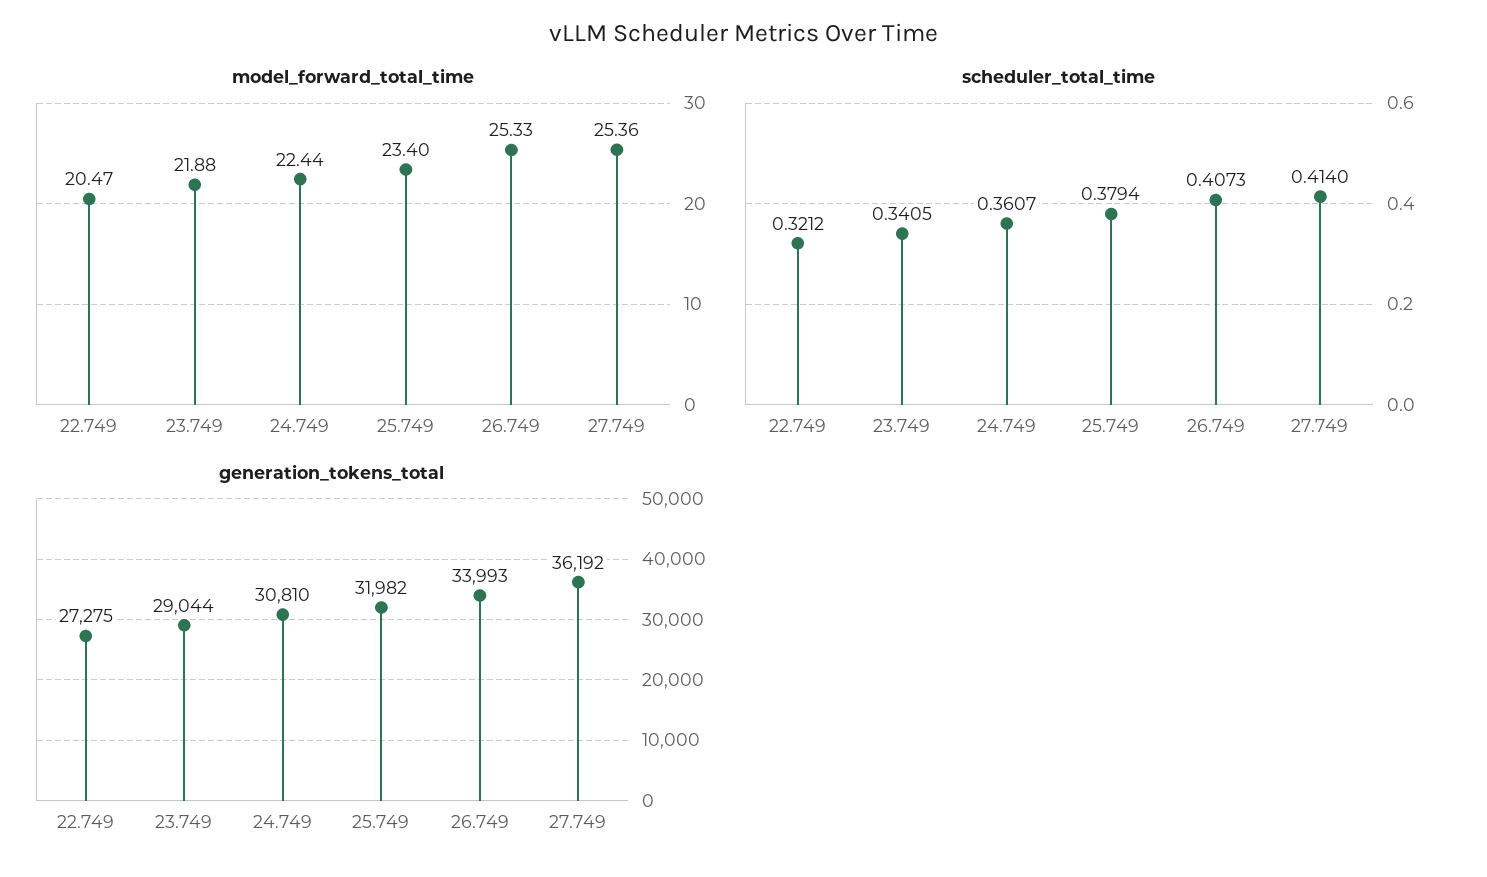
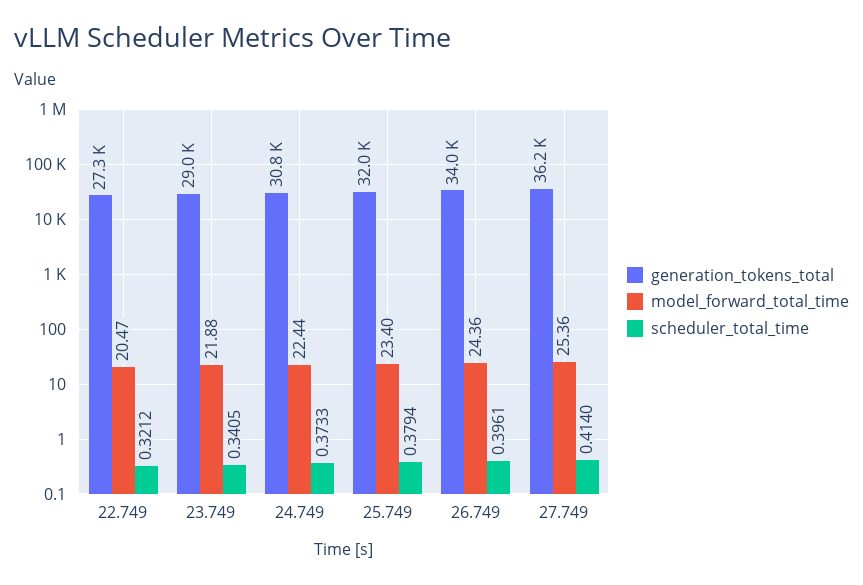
  {
    "model_forward_total_time": {
      "22.749": 20.47,
      "23.749": 21.88,
      "24.749": 22.44,
      "25.749": 23.4,
-     "26.749": 25.33,
+     "26.749": 24.36,
      "27.749": 25.36
    },
    "scheduler_total_time": {
      "22.749": 0.3212,
      "23.749": 0.3405,
-     "24.749": 0.3607,
+     "24.749": 0.3733,
      "25.749": 0.3794,
-     "26.749": 0.4073,
+     "26.749": 0.3961,
      "27.749": 0.414
    },
    "generation_tokens_total": {
      "22.749": 27275,
      "23.749": 29044,
      "24.749": 30810,
      "25.749": 31982,
      "26.749": 33993,
      "27.749": 36192
    }
  }

